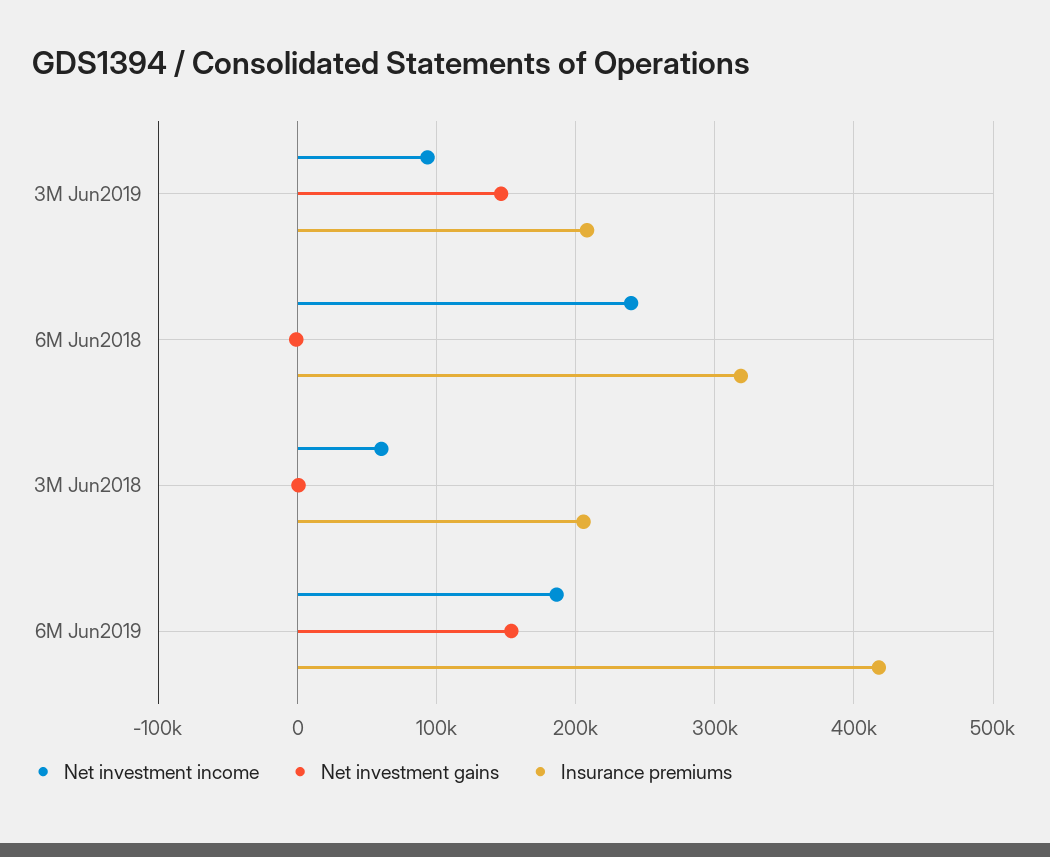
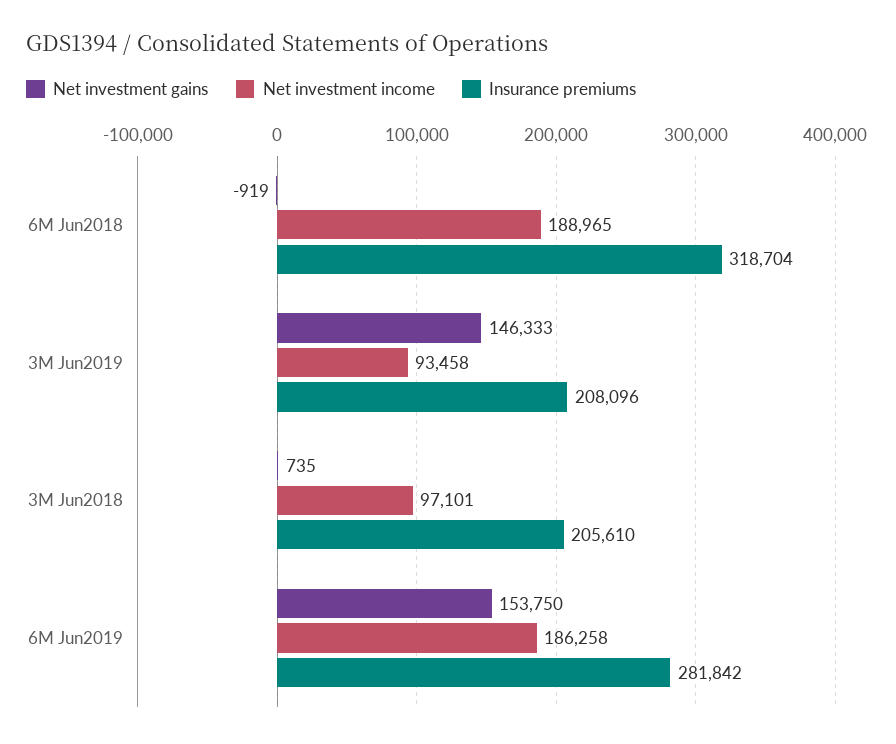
  {
    "Net investment income": {
      "3M Jun2019": 93458,
-     "6M Jun2018": 240000,
+     "6M Jun2018": 188965,
-     "3M Jun2018": 60000,
+     "3M Jun2018": 97101,
      "6M Jun2019": 186258
    },
    "Net investment gains": {
      "3M Jun2019": 146333,
      "6M Jun2018": -919,
      "3M Jun2018": 735,
      "6M Jun2019": 153750
    },
    "Insurance premiums": {
      "3M Jun2019": 208096,
      "6M Jun2018": 318704,
      "3M Jun2018": 205610,
-     "6M Jun2019": 420000
+     "6M Jun2019": 281842
    }
  }

